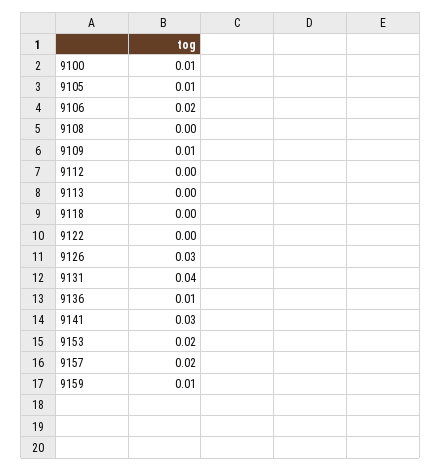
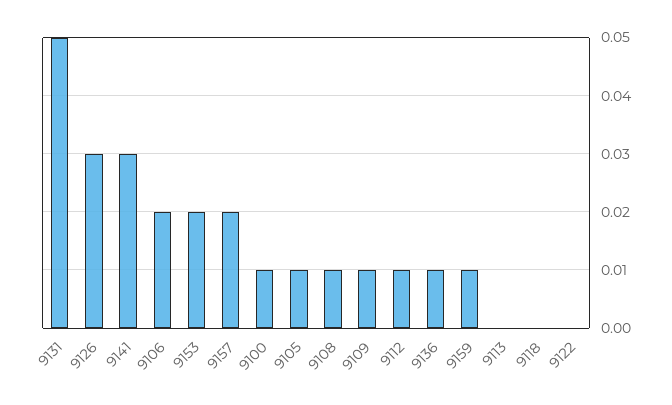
  {
    "9100": 0.01,
    "9105": 0.01,
    "9106": 0.02,
-   "9108": 0,
+   "9108": 0.01,
    "9109": 0.01,
-   "9112": 0,
+   "9112": 0.01,
    "9113": 0,
    "9118": 0,
    "9122": 0,
    "9126": 0.03,
-   "9131": 0.04,
+   "9131": 0.05,
    "9136": 0.01,
    "9141": 0.03,
    "9153": 0.02,
    "9157": 0.02,
    "9159": 0.01
  }

